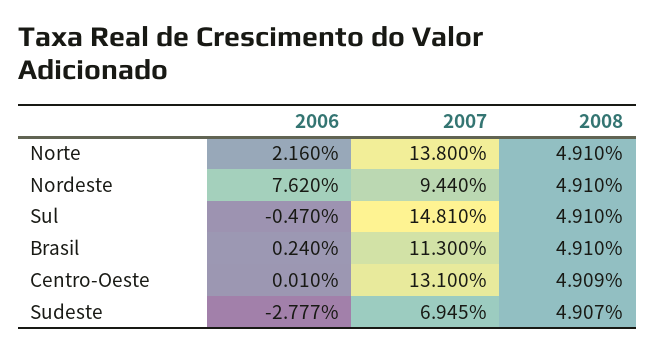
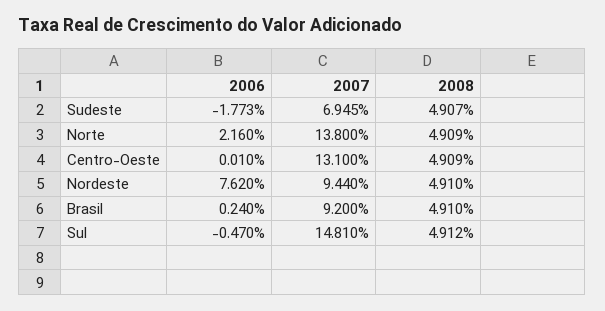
  {
    "2006": {
      "Norte": 2.16,
      "Nordeste": 7.62,
      "Sul": -0.47,
      "Brasil": 0.24,
      "Centro-Oeste": 0.01,
-     "Sudeste": -2.777
+     "Sudeste": -1.773
    },
    "2007": {
      "Norte": 13.8,
      "Nordeste": 9.44,
      "Sul": 14.81,
-     "Brasil": 11.3,
+     "Brasil": 9.2,
      "Centro-Oeste": 13.1,
      "Sudeste": 6.945
    },
    "2008": {
-     "Norte": 4.91,
+     "Norte": 4.909,
      "Nordeste": 4.91,
-     "Sul": 4.91,
+     "Sul": 4.912,
      "Brasil": 4.91,
      "Centro-Oeste": 4.909,
      "Sudeste": 4.907
    }
  }

